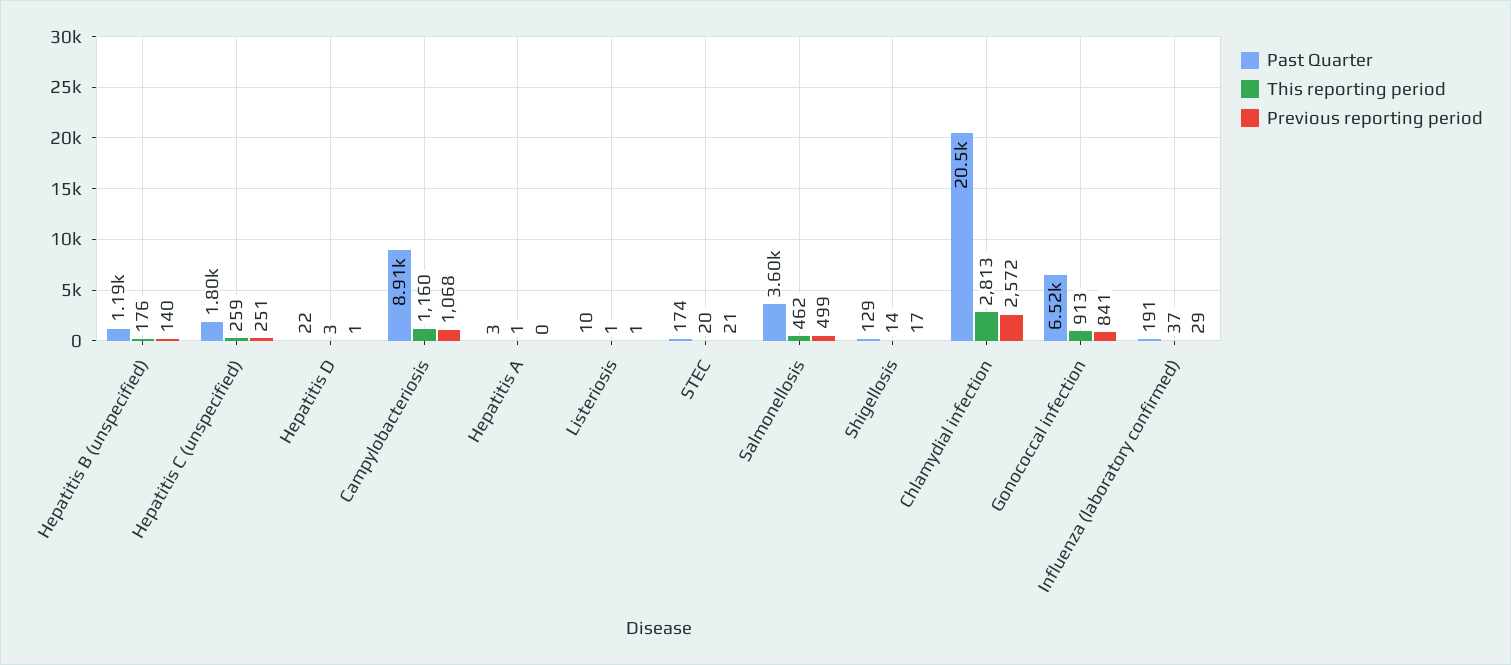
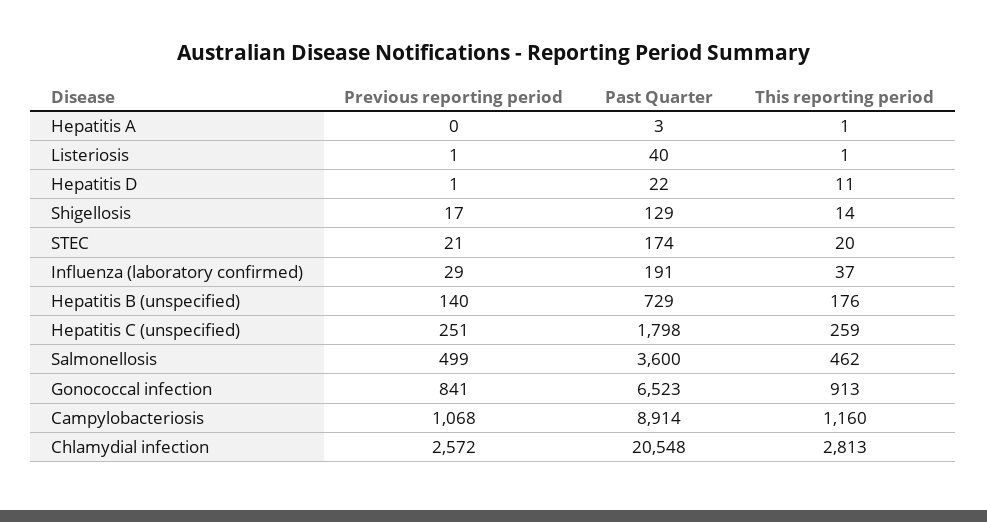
  {
    "Past Quarter": {
-     "Hepatitis B (unspecified)": 1190,
+     "Hepatitis B (unspecified)": 729,
      "Hepatitis C (unspecified)": 1798,
      "Hepatitis D": 22,
      "Campylobacteriosis": 8914,
      "Hepatitis A": 3,
-     "Listeriosis": 10,
+     "Listeriosis": 40,
      "STEC": 174,
      "Salmonellosis": 3600,
      "Shigellosis": 129,
      "Chlamydial infection": 20548,
      "Gonococcal infection": 6523,
      "Influenza (laboratory confirmed)": 191
    },
    "This reporting period": {
      "Hepatitis B (unspecified)": 176,
      "Hepatitis C (unspecified)": 259,
-     "Hepatitis D": 3,
+     "Hepatitis D": 11,
      "Campylobacteriosis": 1160,
      "Hepatitis A": 1,
      "Listeriosis": 1,
      "STEC": 20,
      "Salmonellosis": 462,
      "Shigellosis": 14,
      "Chlamydial infection": 2813,
      "Gonococcal infection": 913,
      "Influenza (laboratory confirmed)": 37
    },
    "Previous reporting period": {
      "Hepatitis B (unspecified)": 140,
      "Hepatitis C (unspecified)": 251,
      "Hepatitis D": 1,
      "Campylobacteriosis": 1068,
      "Hepatitis A": 0,
      "Listeriosis": 1,
      "STEC": 21,
      "Salmonellosis": 499,
      "Shigellosis": 17,
      "Chlamydial infection": 2572,
      "Gonococcal infection": 841,
      "Influenza (laboratory confirmed)": 29
    }
  }

